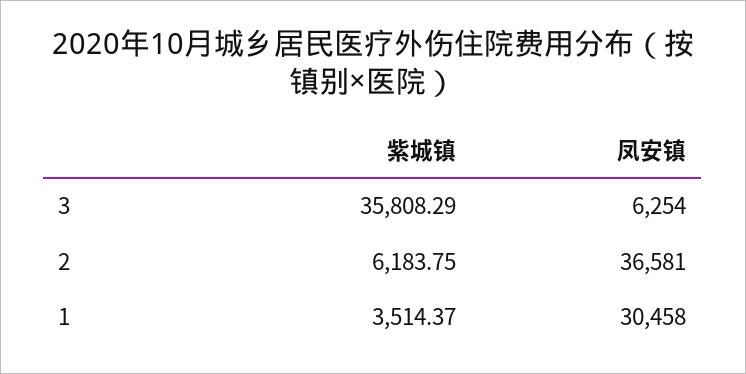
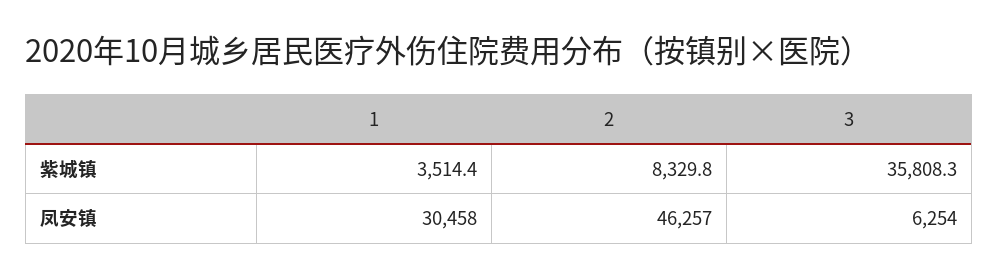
  {
    "紫城镇": {
      "3": 35808.29,
-     "2": 6183.75,
+     "2": 8329.8,
      "1": 3514.37
    },
    "凤安镇": {
      "3": 6254,
-     "2": 36581,
+     "2": 46257,
      "1": 30458
    }
  }

